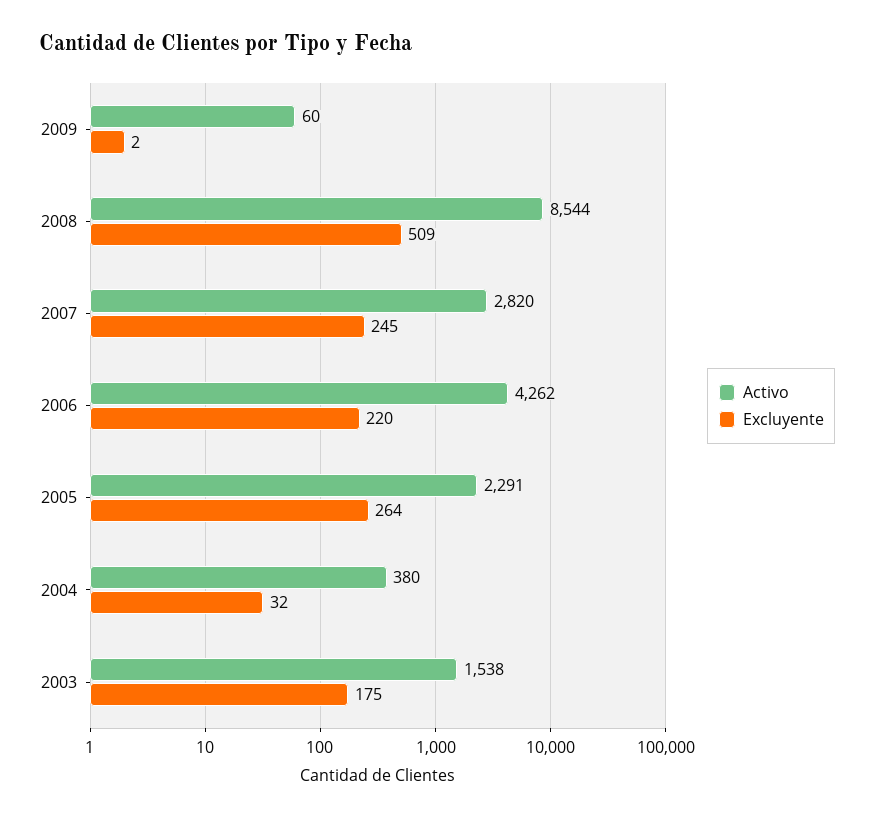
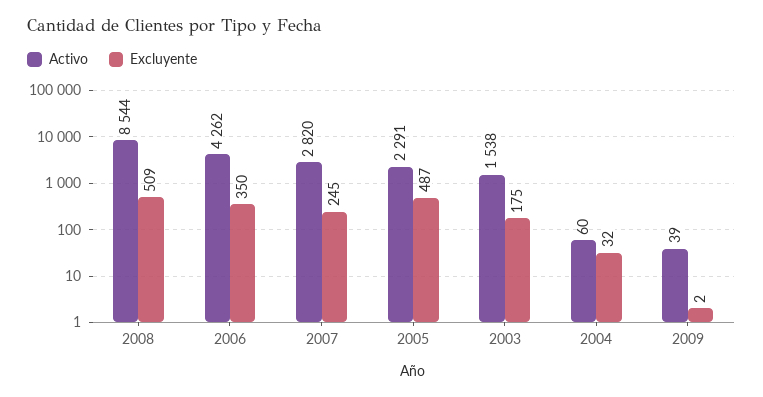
  {
    "Activo": {
-     "2009": 60,
+     "2009": 39,
      "2008": 8544,
      "2007": 2820,
      "2006": 4262,
      "2005": 2291,
-     "2004": 380,
+     "2004": 60,
      "2003": 1538
    },
    "Excluyente": {
      "2009": 2,
      "2008": 509,
      "2007": 245,
-     "2006": 220,
+     "2006": 350,
-     "2005": 264,
+     "2005": 487,
      "2004": 32,
      "2003": 175
    }
  }

